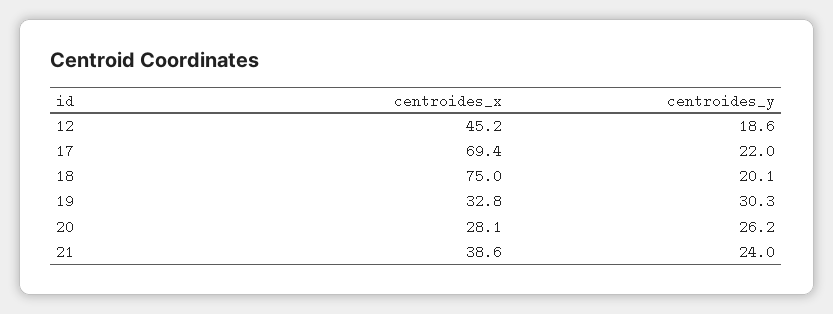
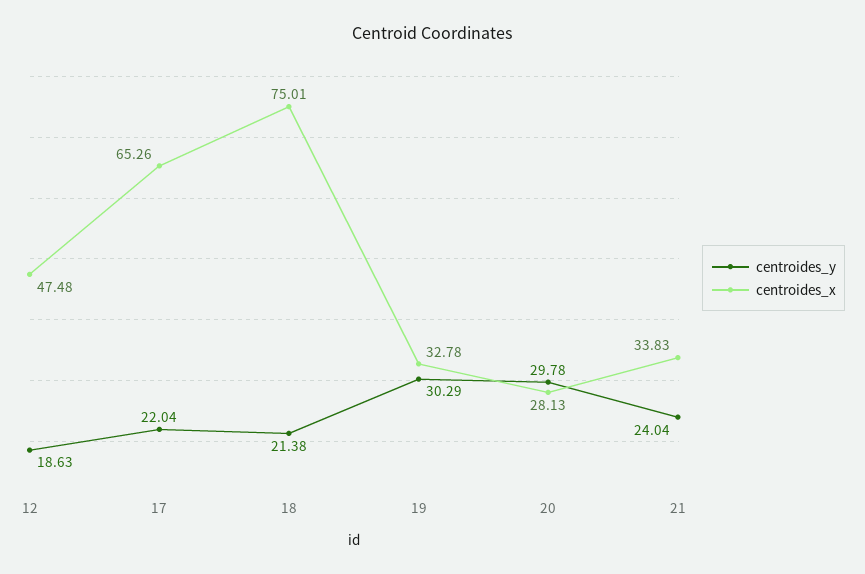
  {
    "centroides_x": {
-     "12": 45.2,
+     "12": 47.48,
-     "17": 69.4,
+     "17": 65.26,
      "18": 75.01,
      "19": 32.78,
      "20": 28.13,
-     "21": 38.6
+     "21": 33.83
    },
    "centroides_y": {
      "12": 18.63,
      "17": 22.04,
-     "18": 20.1,
+     "18": 21.38,
      "19": 30.29,
-     "20": 26.2,
+     "20": 29.78,
      "21": 24.04
    }
  }

